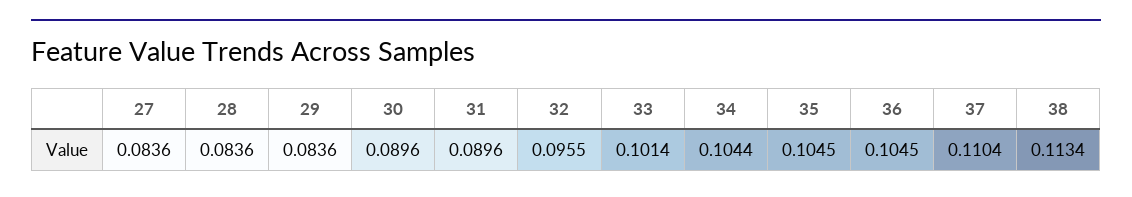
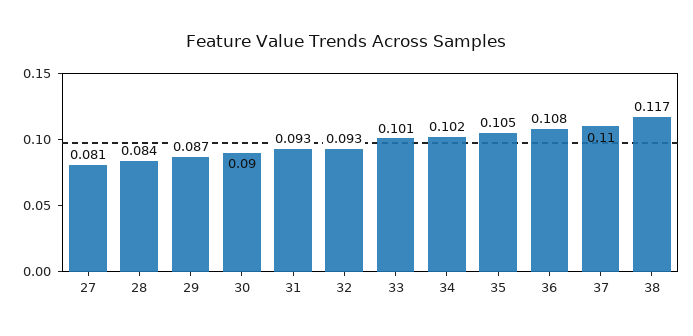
  {
-   "27": 0.0836,
+   "27": 0.081,
    "28": 0.0836,
-   "29": 0.0836,
+   "29": 0.087,
    "30": 0.0896,
-   "31": 0.0896,
+   "31": 0.093,
-   "32": 0.0955,
+   "32": 0.093,
    "33": 0.1014,
-   "34": 0.1044,
+   "34": 0.102,
    "35": 0.1045,
-   "36": 0.1045,
+   "36": 0.108,
    "37": 0.1104,
-   "38": 0.1134
+   "38": 0.117
  }

